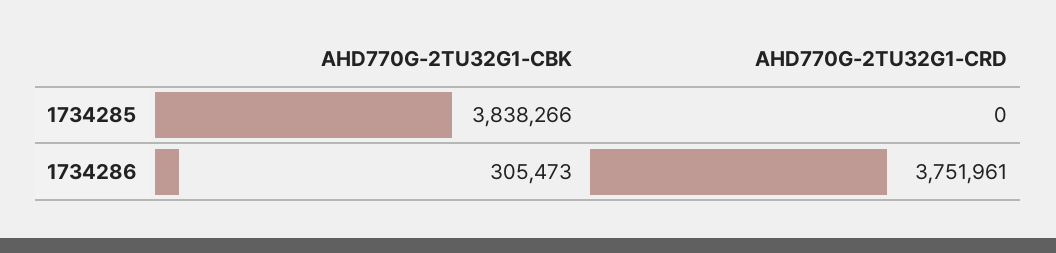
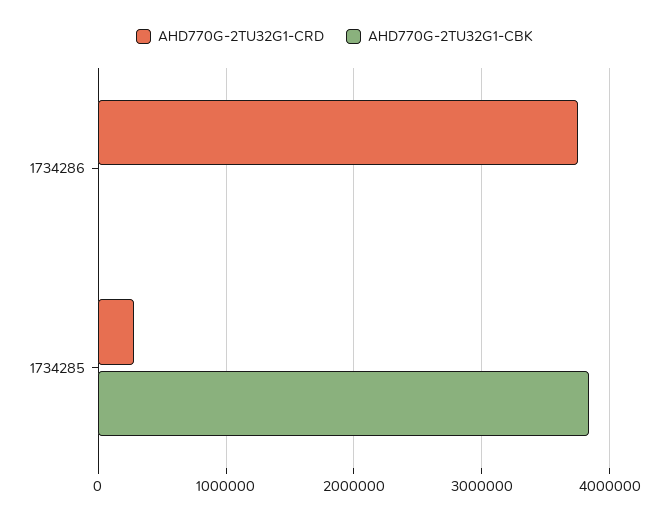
  {
    "AHD770G-2TU32G1-CBK": {
      "1734285": 3838266,
-     "1734286": 305473
+     "1734286": 0
    },
    "AHD770G-2TU32G1-CRD": {
-     "1734285": 0,
+     "1734285": 300000,
      "1734286": 3751961
    }
  }

